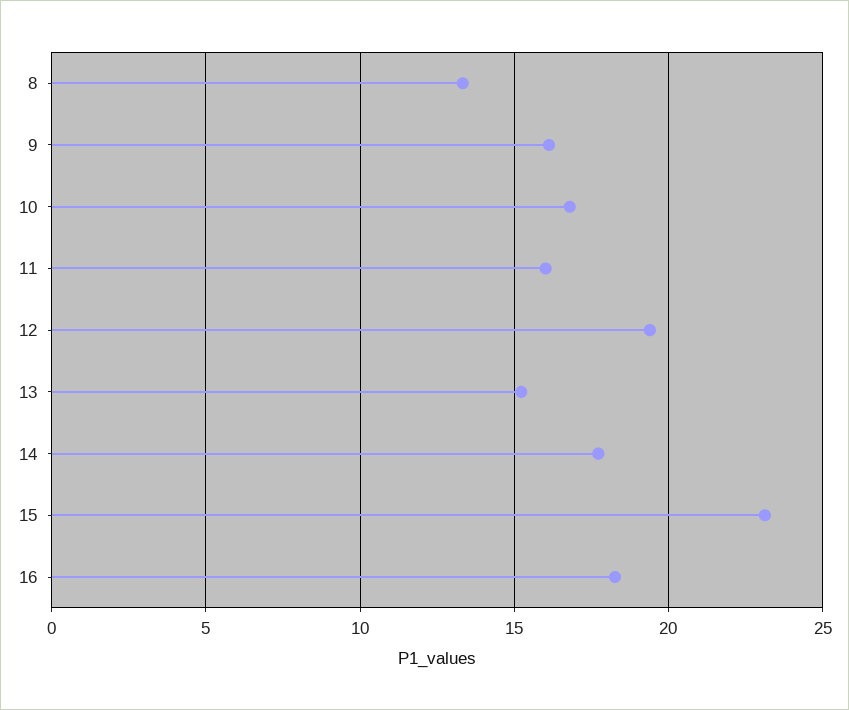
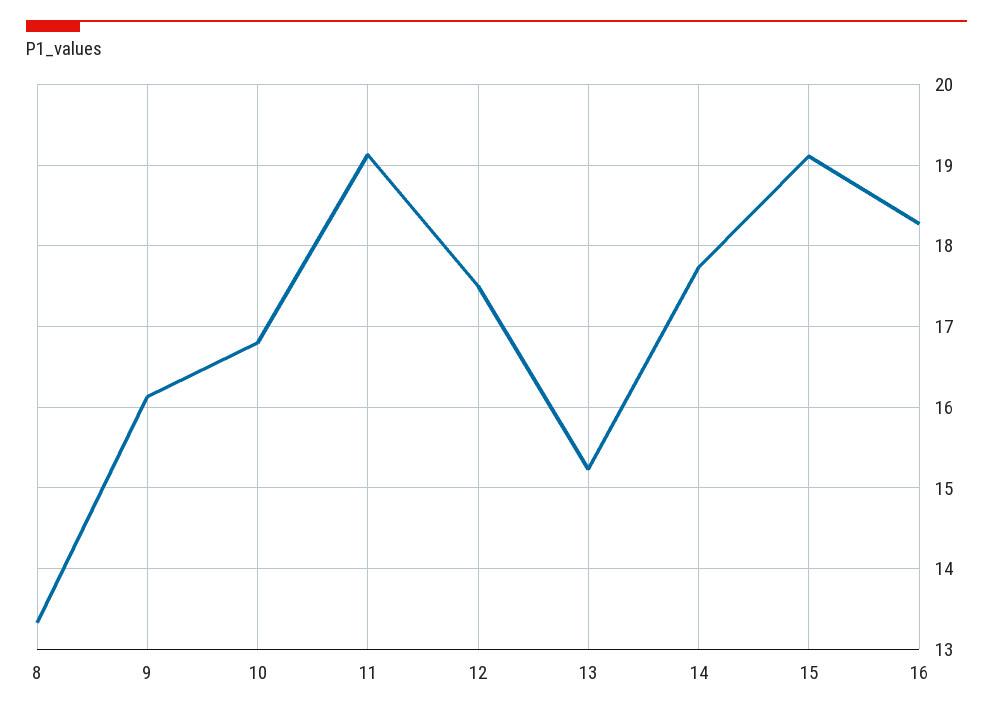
  {
    "8": 13.3,
    "9": 16.1,
    "10": 16.8,
-   "11": 16,
+   "11": 19.1,
-   "12": 19.5,
+   "12": 17.5,
    "13": 15.2,
    "14": 17.7,
-   "15": 23,
+   "15": 19.1,
    "16": 18.3
  }

